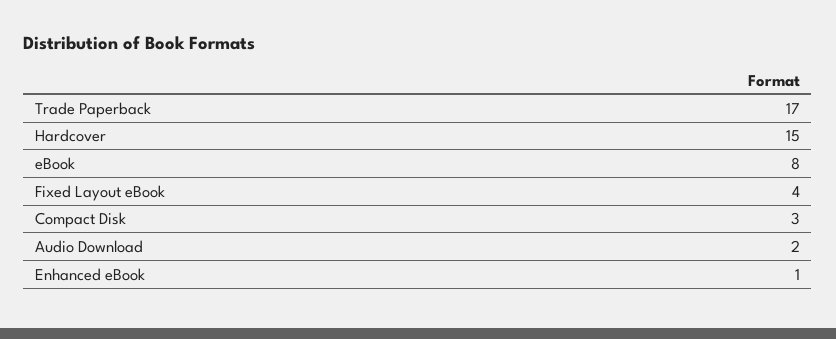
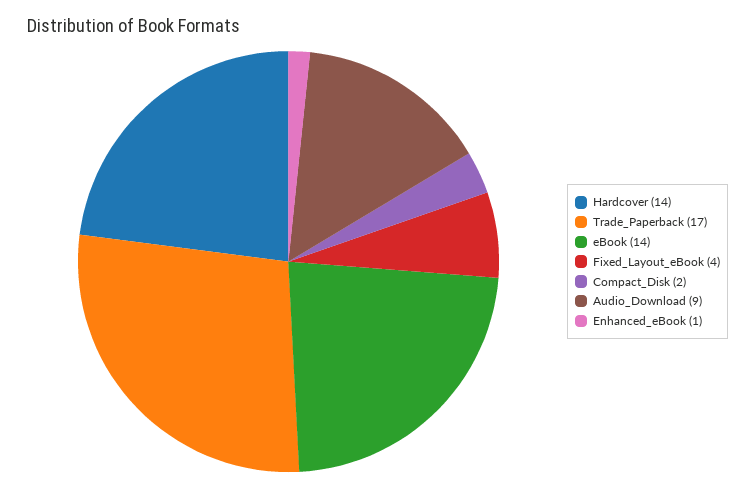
  {
    "Trade Paperback": 17,
-   "Hardcover": 15,
+   "Hardcover": 14,
-   "eBook": 8,
+   "eBook": 14,
    "Fixed Layout eBook": 4,
-   "Compact Disk": 3,
+   "Compact Disk": 2,
-   "Audio Download": 2,
+   "Audio Download": 9,
    "Enhanced eBook": 1
  }

